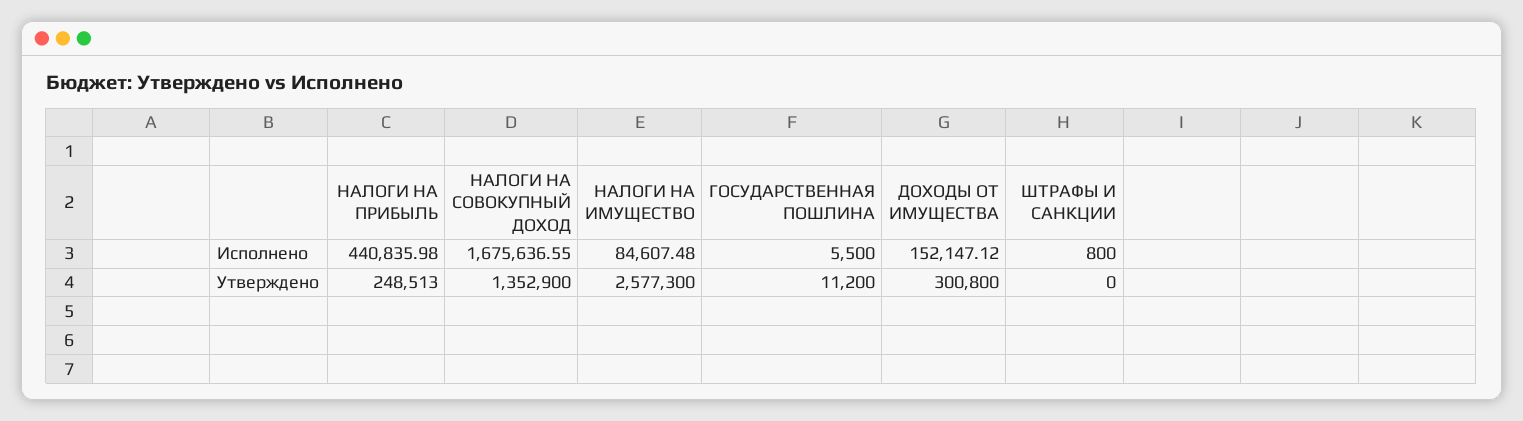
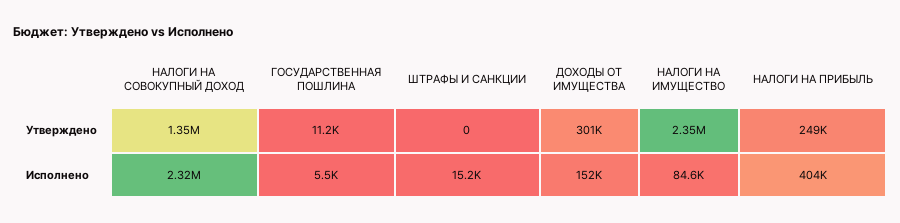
  {
    "НАЛОГИ НА ПРИБЫЛЬ": {
-     "Исполнено": 440835.98,
+     "Исполнено": 404000,
      "Утверждено": 248513
    },
    "НАЛОГИ НА СОВОКУПНЫЙ ДОХОД": {
-     "Исполнено": 1675636.55,
+     "Исполнено": 2320000,
      "Утверждено": 1352900
    },
    "НАЛОГИ НА ИМУЩЕСТВО": {
      "Исполнено": 84607.48,
-     "Утверждено": 2577300
+     "Утверждено": 2350000
    },
    "ГОСУДАРСТВЕННАЯ ПОШЛИНА": {
      "Исполнено": 5500,
      "Утверждено": 11200
    },
    "ДОХОДЫ ОТ ИМУЩЕСТВА": {
      "Исполнено": 152147.12,
      "Утверждено": 300800
    },
    "ШТРАФЫ И САНКЦИИ": {
-     "Исполнено": 800,
+     "Исполнено": 15200,
      "Утверждено": 0
    }
  }

